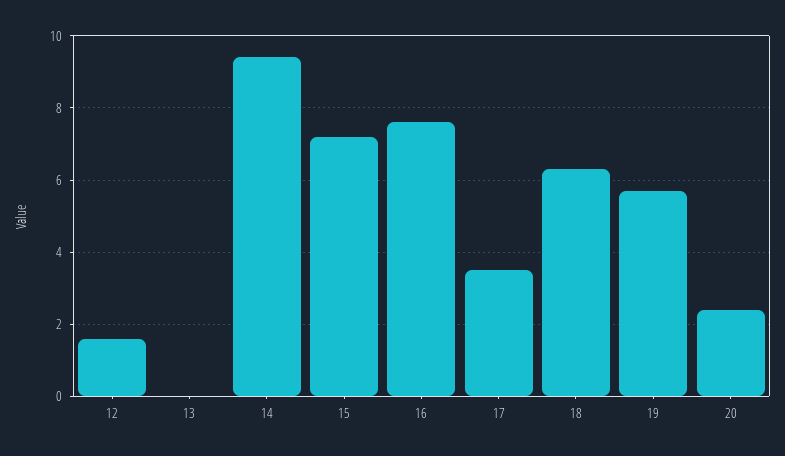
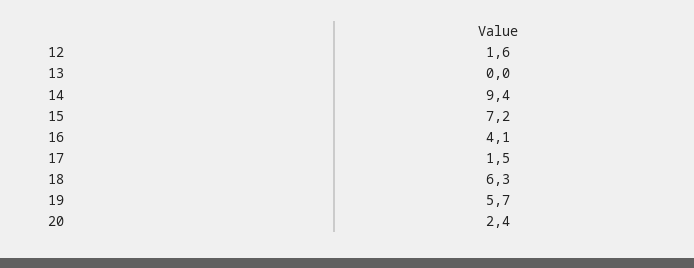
  {
    "12": 1.6,
    "13": 0,
    "14": 9.4,
    "15": 7.2,
-   "16": 7.5,
+   "16": 4.1,
-   "17": 3.5,
+   "17": 1.5,
    "18": 6.3,
    "19": 5.7,
    "20": 2.4
  }

